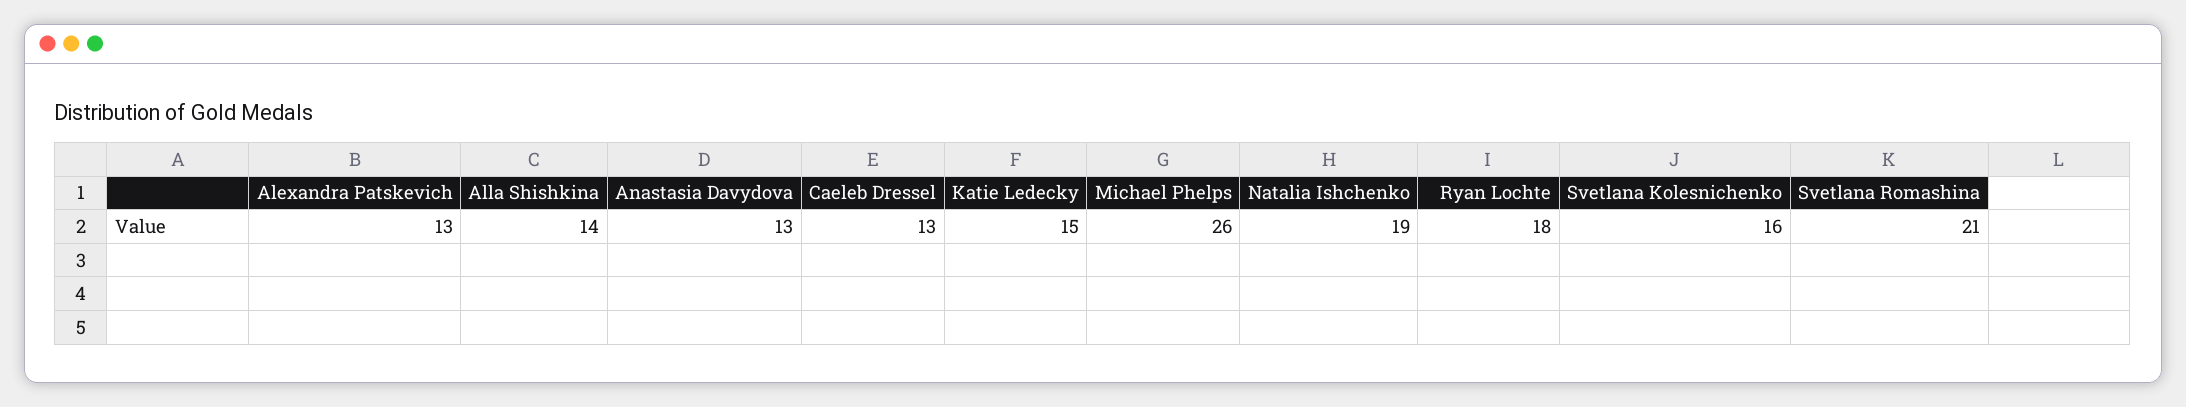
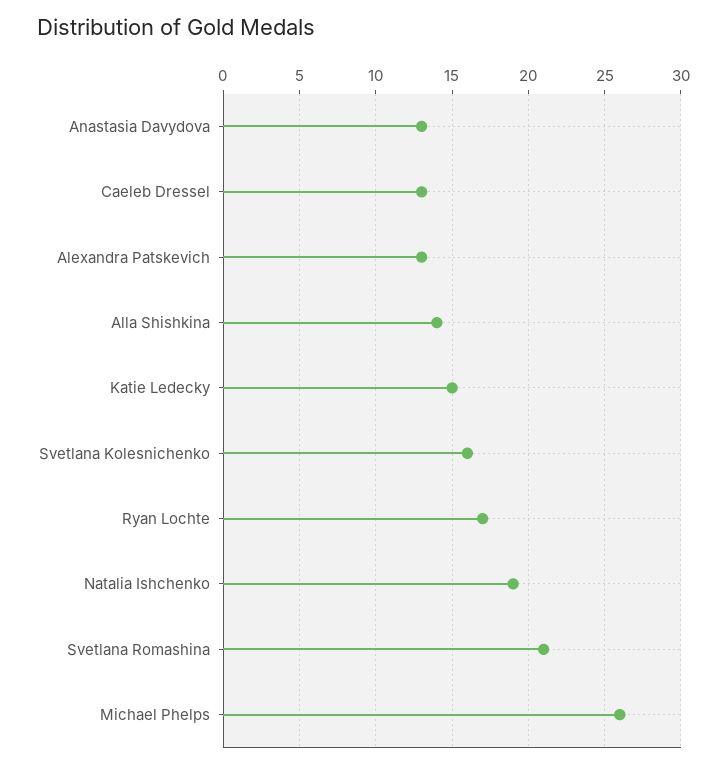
  {
    "Alexandra Patskevich": 13,
    "Alla Shishkina": 14,
    "Anastasia Davydova": 13,
    "Caeleb Dressel": 13,
    "Katie Ledecky": 15,
    "Michael Phelps": 26,
    "Natalia Ishchenko": 19,
-   "Ryan Lochte": 18,
+   "Ryan Lochte": 17,
    "Svetlana Kolesnichenko": 16,
    "Svetlana Romashina": 21
  }

